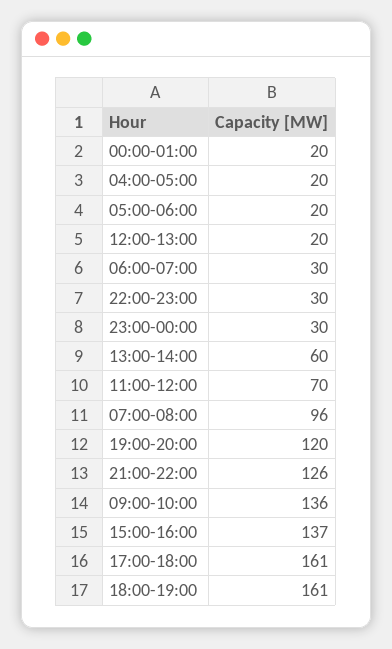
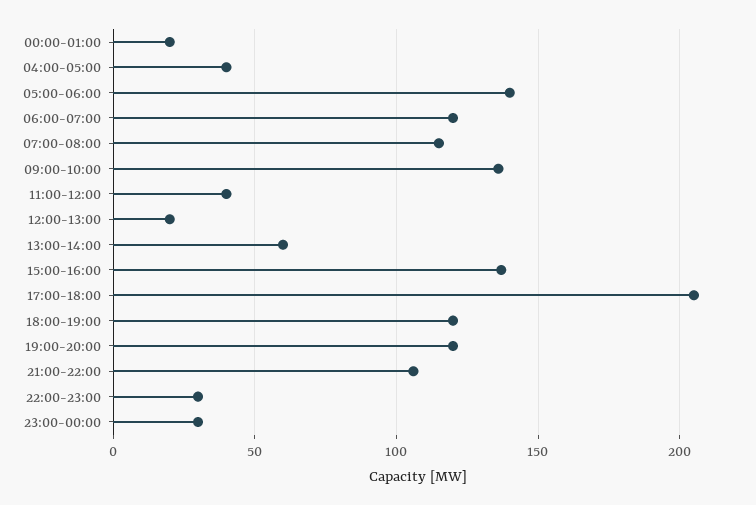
  {
    "00:00-01:00": 20,
-   "04:00-05:00": 20,
+   "04:00-05:00": 40,
-   "05:00-06:00": 20,
+   "05:00-06:00": 140,
    "12:00-13:00": 20,
-   "06:00-07:00": 30,
+   "06:00-07:00": 120,
    "22:00-23:00": 30,
    "23:00-00:00": 30,
    "13:00-14:00": 60,
-   "11:00-12:00": 70,
+   "11:00-12:00": 40,
-   "07:00-08:00": 96,
+   "07:00-08:00": 115,
    "19:00-20:00": 120,
-   "21:00-22:00": 126,
+   "21:00-22:00": 105,
    "09:00-10:00": 136,
    "15:00-16:00": 137,
-   "17:00-18:00": 161,
+   "17:00-18:00": 205,
-   "18:00-19:00": 161
+   "18:00-19:00": 120
  }

